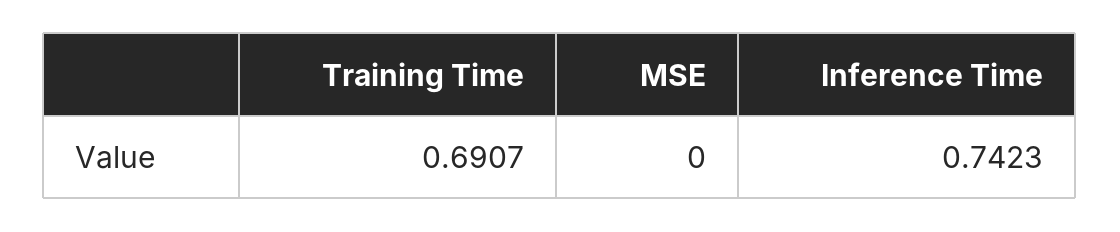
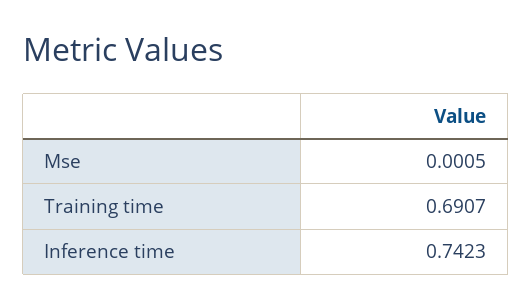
  {
    "Training Time": 0.6907,
-   "MSE": 0,
+   "MSE": 0.0005,
    "Inference Time": 0.7423
  }

